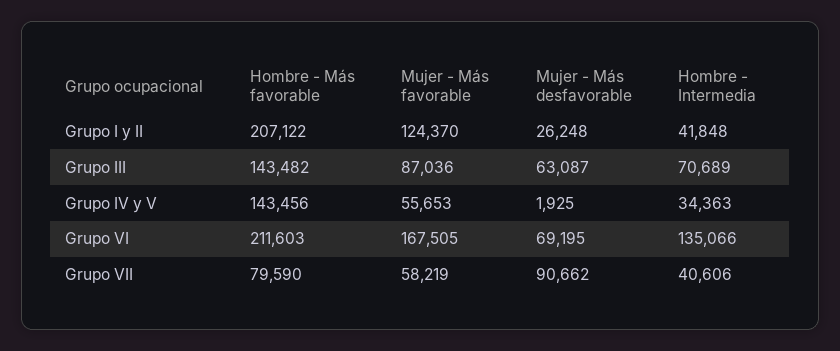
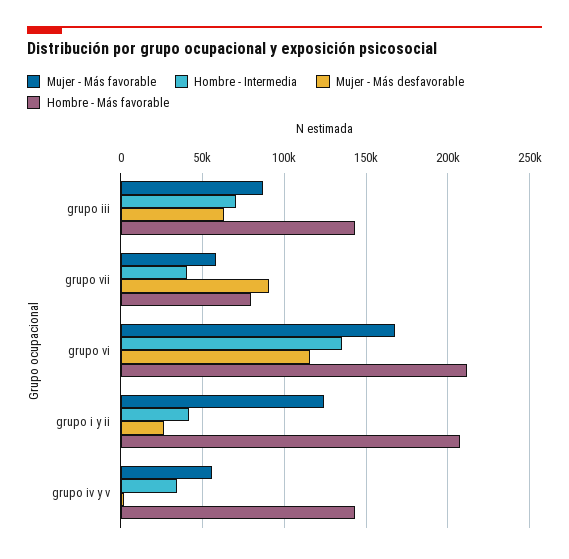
  {
    "Hombre - Más favorable": {
      "Grupo I y II": 207122,
      "Grupo III": 143482,
      "Grupo IV y V": 143456,
      "Grupo VI": 211603,
      "Grupo VII": 79590
    },
    "Mujer - Más favorable": {
      "Grupo I y II": 124370,
      "Grupo III": 87036,
      "Grupo IV y V": 55653,
      "Grupo VI": 167505,
      "Grupo VII": 58219
    },
    "Mujer - Más desfavorable": {
      "Grupo I y II": 26248,
      "Grupo III": 63087,
      "Grupo IV y V": 1925,
-     "Grupo VI": 69195,
+     "Grupo VI": 115000,
      "Grupo VII": 90662
    },
    "Hombre - Intermedia": {
      "Grupo I y II": 41848,
      "Grupo III": 70689,
      "Grupo IV y V": 34363,
      "Grupo VI": 135066,
      "Grupo VII": 40606
    }
  }

